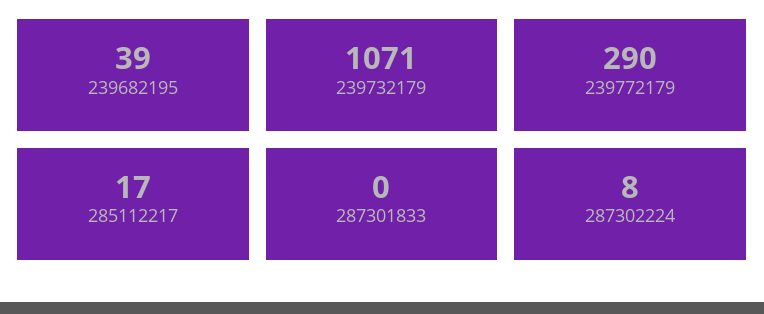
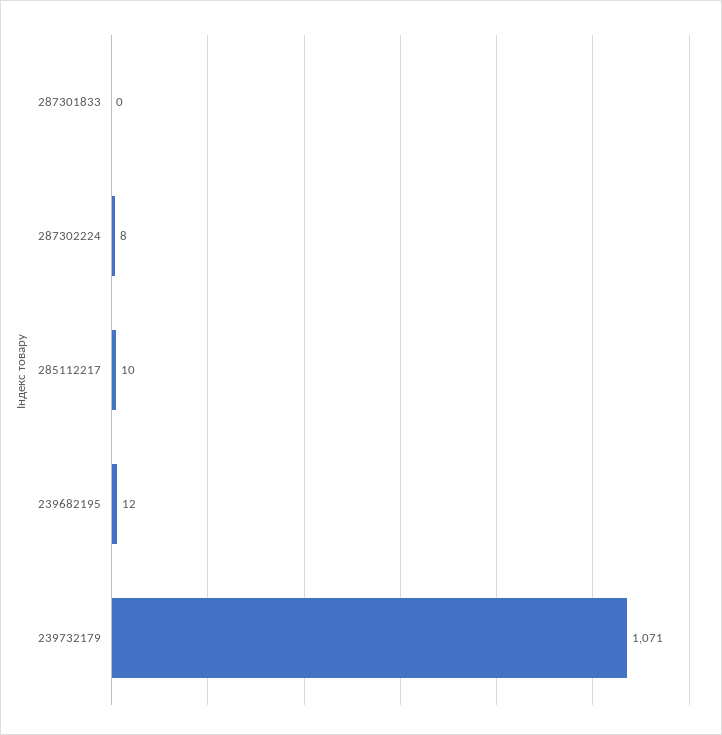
  {
-   "239682195": 39,
+   "239682195": 12,
    "239732179": 1071,
-   "239772179": 290,
-   "285112217": 17,
+   "285112217": 10,
    "287301833": 0,
    "287302224": 8
  }

